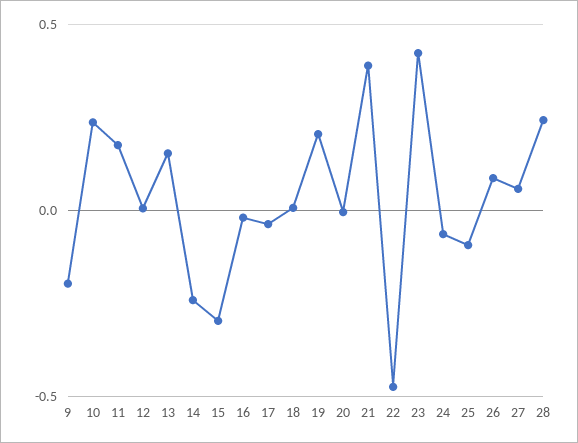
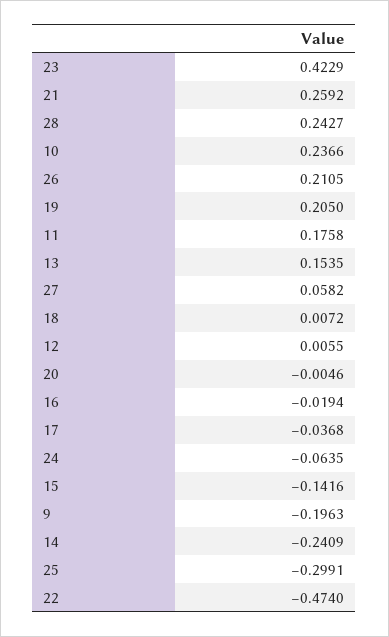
  {
    "9": -0.1963,
    "10": 0.2366,
    "11": 0.1758,
    "12": 0.0055,
    "13": 0.1535,
    "14": -0.2409,
-   "15": -0.3,
+   "15": -0.1416,
    "16": -0.0194,
    "17": -0.0368,
    "18": 0.0072,
    "19": 0.205,
    "20": -0.0046,
-   "21": 0.4,
+   "21": 0.2592,
    "22": -0.474,
    "23": 0.4229,
    "24": -0.0635,
-   "25": -0.1,
+   "25": -0.2991,
-   "26": 0.1,
+   "26": 0.2105,
    "27": 0.0582,
    "28": 0.2427
  }

